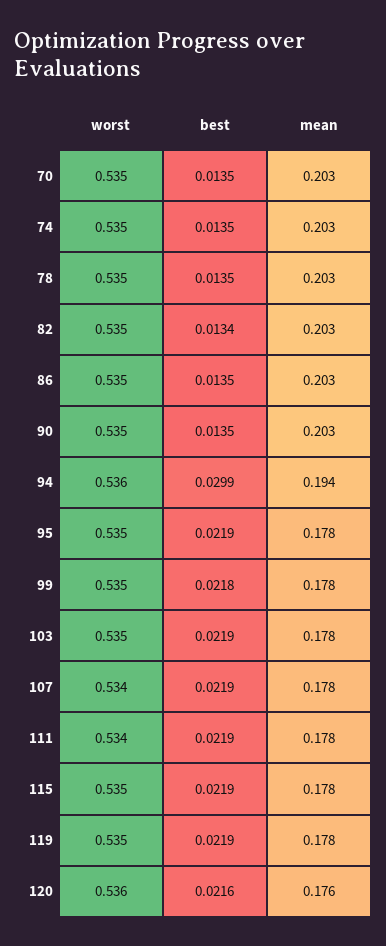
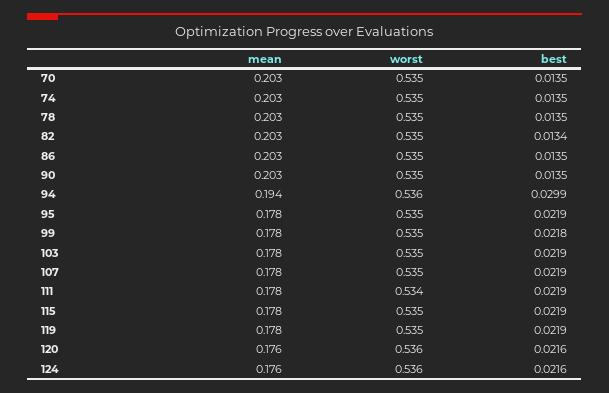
  {
    "worst": {
      "70": 0.535,
      "74": 0.535,
      "78": 0.535,
      "82": 0.535,
      "86": 0.535,
      "90": 0.535,
      "94": 0.536,
      "95": 0.535,
      "99": 0.535,
      "103": 0.535,
-     "107": 0.534,
+     "107": 0.535,
      "111": 0.534,
      "115": 0.535,
      "119": 0.535,
-     "120": 0.536
+     "120": 0.536,
+     "124": 0.536
    },
    "best": {
      "70": 0.0135,
      "74": 0.0135,
      "78": 0.0135,
      "82": 0.0134,
      "86": 0.0135,
      "90": 0.0135,
      "94": 0.0299,
      "95": 0.0219,
      "99": 0.0218,
      "103": 0.0219,
      "107": 0.0219,
      "111": 0.0219,
      "115": 0.0219,
      "119": 0.0219,
-     "120": 0.0216
+     "120": 0.0216,
+     "124": 0.0216
    },
    "mean": {
      "70": 0.203,
      "74": 0.203,
      "78": 0.203,
      "82": 0.203,
      "86": 0.203,
      "90": 0.203,
      "94": 0.194,
      "95": 0.178,
      "99": 0.178,
      "103": 0.178,
      "107": 0.178,
      "111": 0.178,
      "115": 0.178,
      "119": 0.178,
-     "120": 0.176
+     "120": 0.176,
+     "124": 0.176
    }
  }

